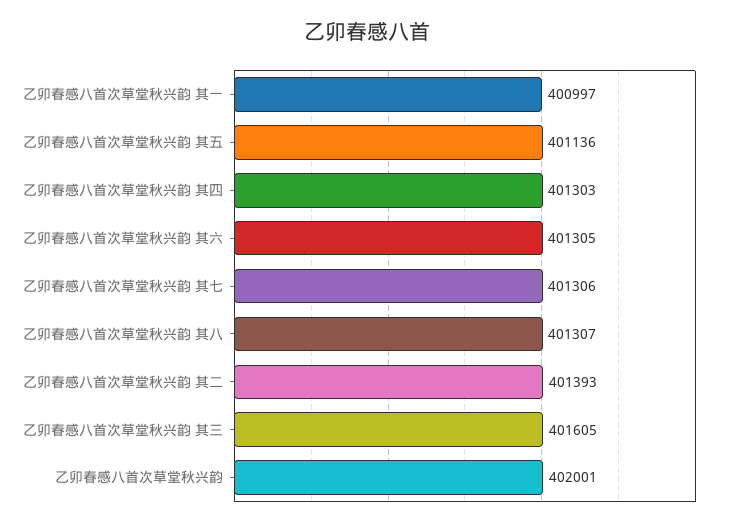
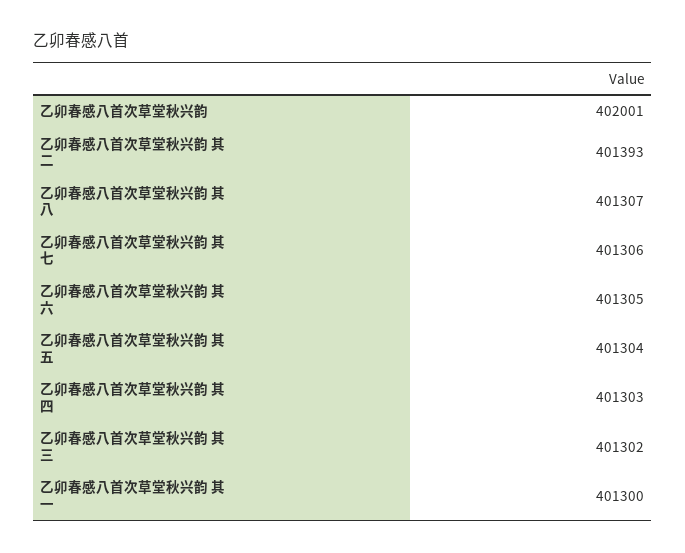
  {
-   "乙卯春感八首次草堂秋兴韵 其一": 400997,
+   "乙卯春感八首次草堂秋兴韵 其一": 401300,
-   "乙卯春感八首次草堂秋兴韵 其五": 401136,
+   "乙卯春感八首次草堂秋兴韵 其五": 401304,
    "乙卯春感八首次草堂秋兴韵 其四": 401303,
    "乙卯春感八首次草堂秋兴韵 其六": 401305,
    "乙卯春感八首次草堂秋兴韵 其七": 401306,
    "乙卯春感八首次草堂秋兴韵 其八": 401307,
    "乙卯春感八首次草堂秋兴韵 其二": 401393,
-   "乙卯春感八首次草堂秋兴韵 其三": 401605,
+   "乙卯春感八首次草堂秋兴韵 其三": 401302,
    "乙卯春感八首次草堂秋兴韵": 402001
  }

